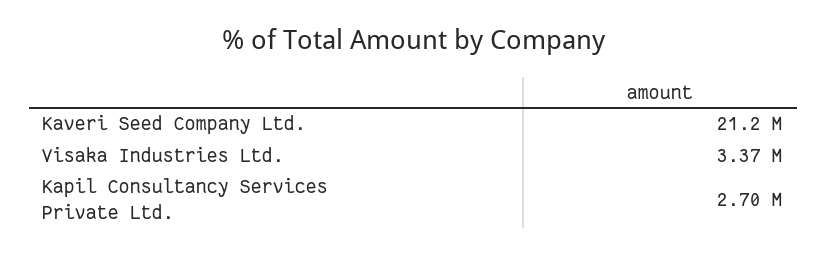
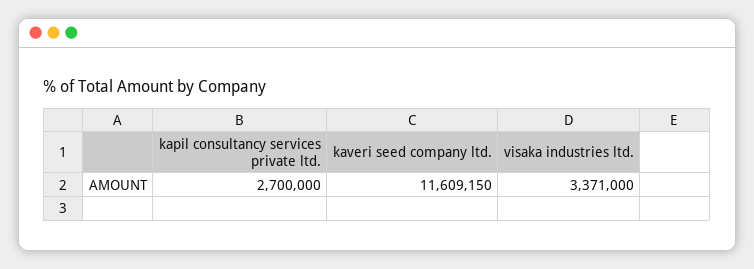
  {
-   "Kaveri Seed Company Ltd.": 21200000,
+   "Kaveri Seed Company Ltd.": 11609150,
    "Visaka Industries Ltd.": 3371000,
    "Kapil Consultancy Services Private Ltd.": 2700000
  }

